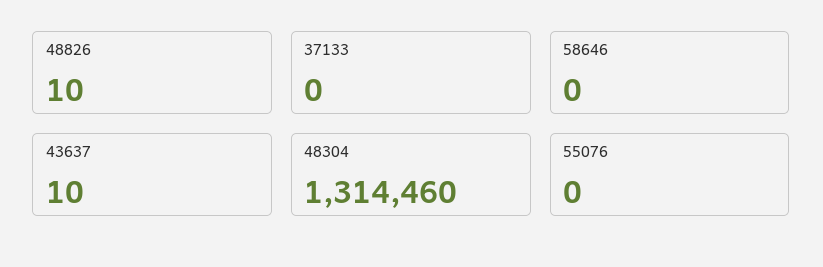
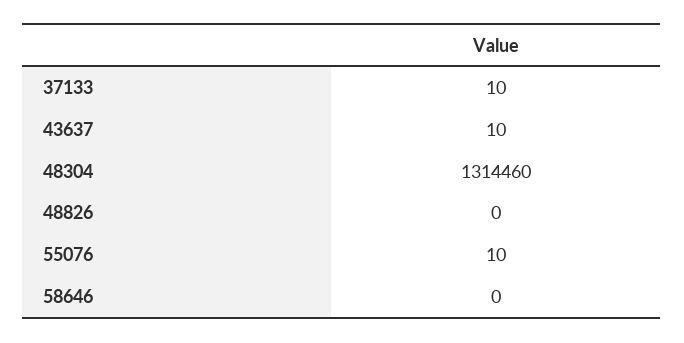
  {
-   "48826": 10,
+   "48826": 0,
-   "37133": 0,
+   "37133": 10,
    "58646": 0,
    "43637": 10,
    "48304": 1314460,
-   "55076": 0
+   "55076": 10
  }

